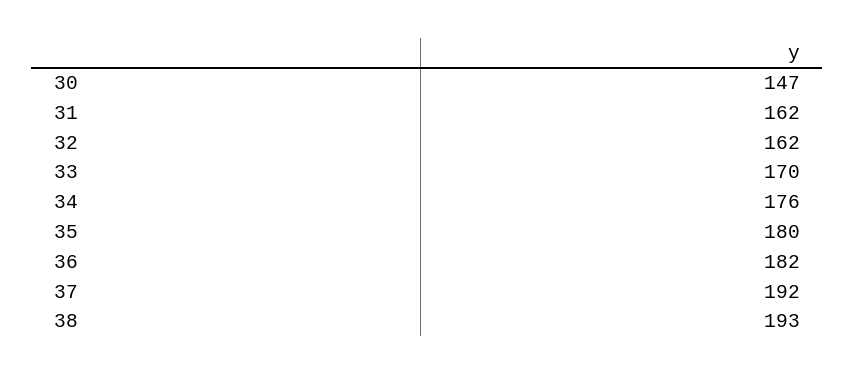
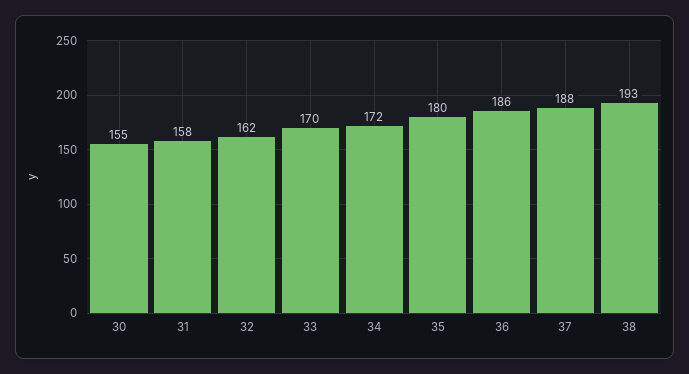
  {
-   "30": 147,
+   "30": 155,
-   "31": 162,
+   "31": 158,
    "32": 162,
    "33": 170,
-   "34": 176,
+   "34": 172,
    "35": 180,
-   "36": 182,
+   "36": 186,
-   "37": 192,
+   "37": 188,
    "38": 193
  }

